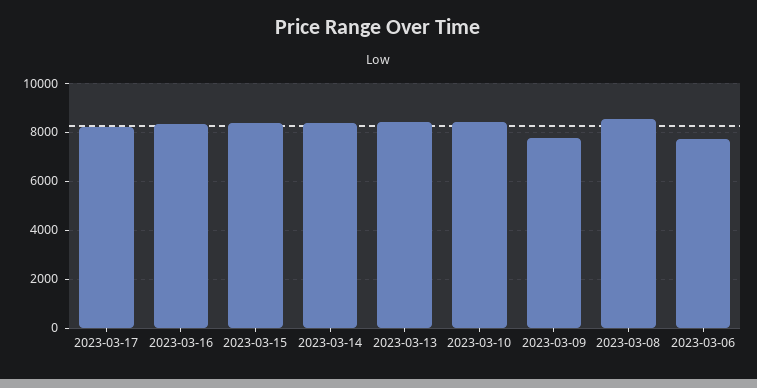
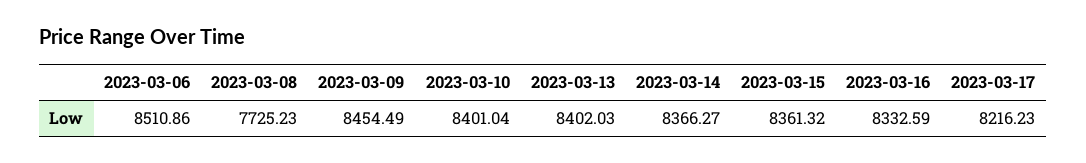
  {
    "2023-03-17": 8216.23,
    "2023-03-16": 8332.59,
    "2023-03-15": 8361.32,
    "2023-03-14": 8366.27,
    "2023-03-13": 8402.03,
    "2023-03-10": 8401.04,
-   "2023-03-09": 7750,
+   "2023-03-09": 8454.49,
-   "2023-03-08": 8500,
+   "2023-03-08": 7725.23,
-   "2023-03-06": 7750
+   "2023-03-06": 8510.86
  }

